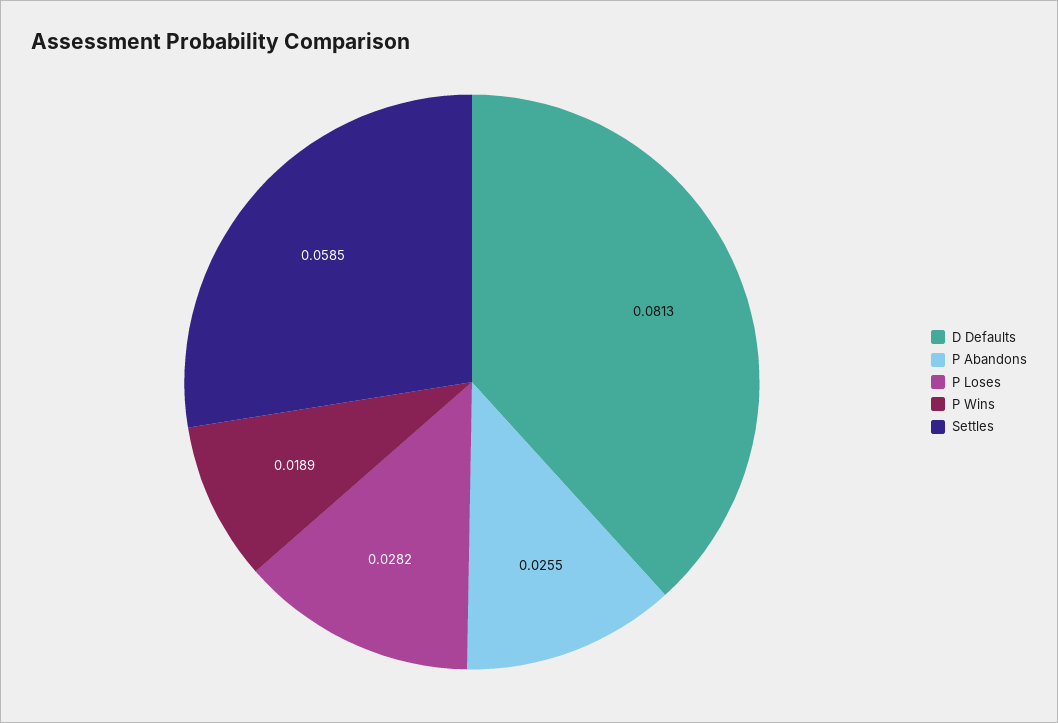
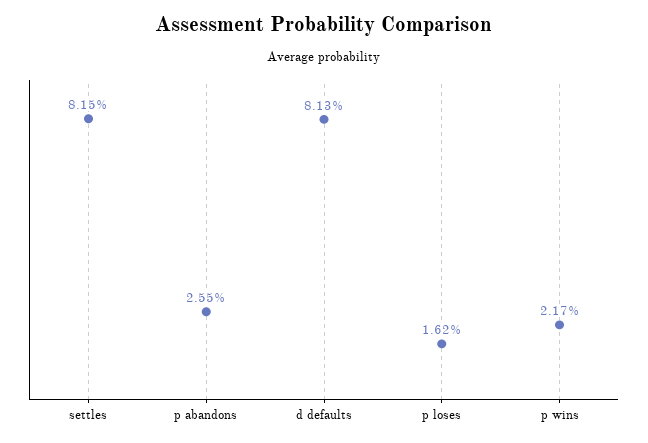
  {
    "D Defaults": 0.0813,
    "P Abandons": 0.0255,
-   "P Loses": 0.0282,
+   "P Loses": 0.0162,
-   "P Wins": 0.0189,
+   "P Wins": 0.0217,
-   "Settles": 0.0585
+   "Settles": 0.0815
  }

